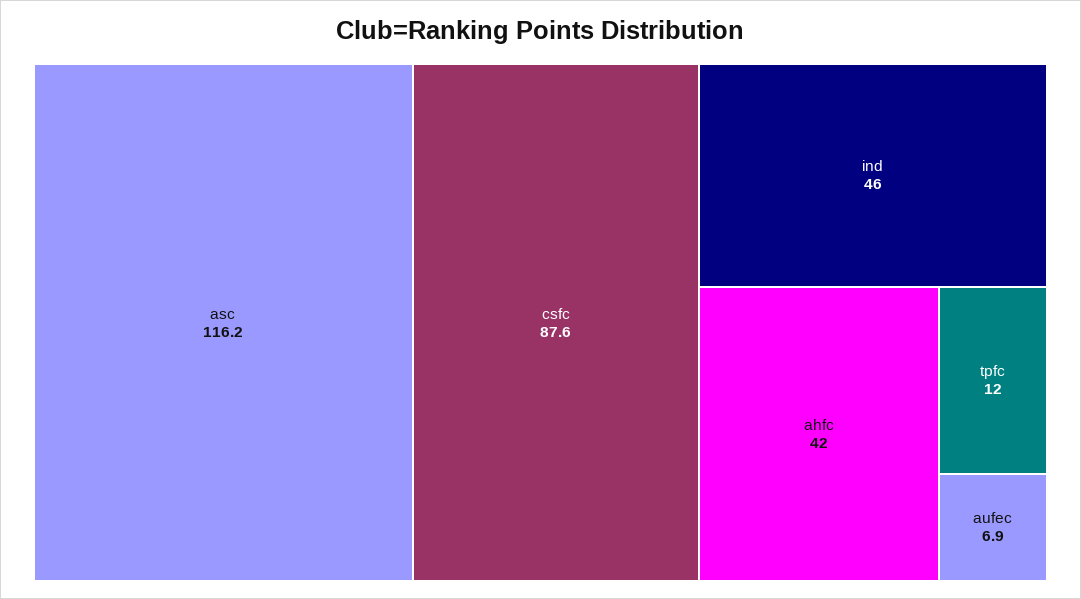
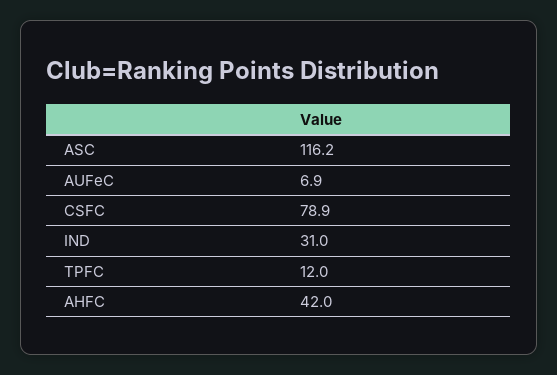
  {
    "asc": 116.2,
-   "csfc": 87.6,
+   "csfc": 78.9,
-   "ind": 46,
+   "ind": 31,
    "ahfc": 42,
    "tpfc": 12,
    "aufec": 6.9
  }

